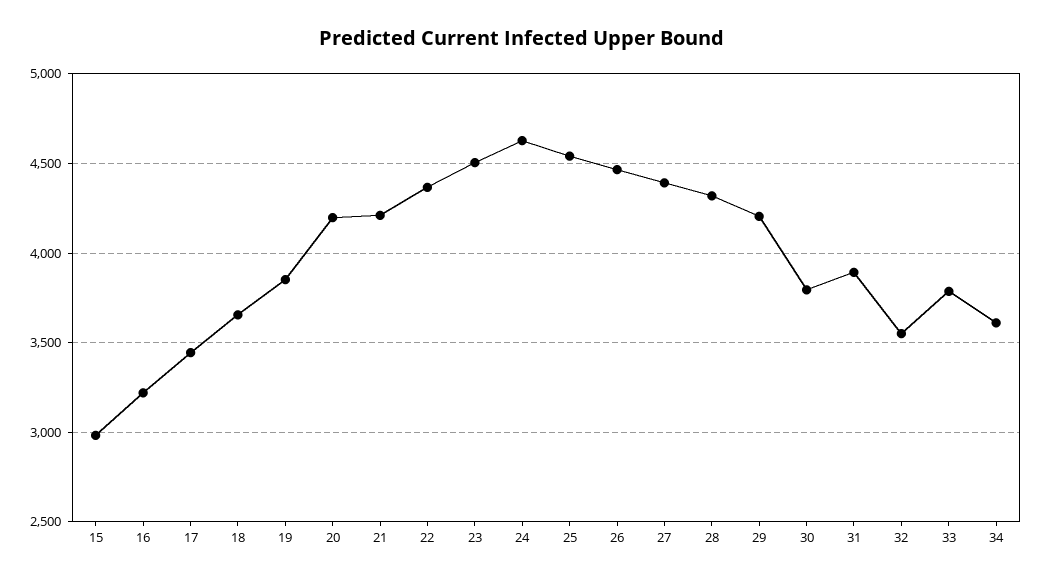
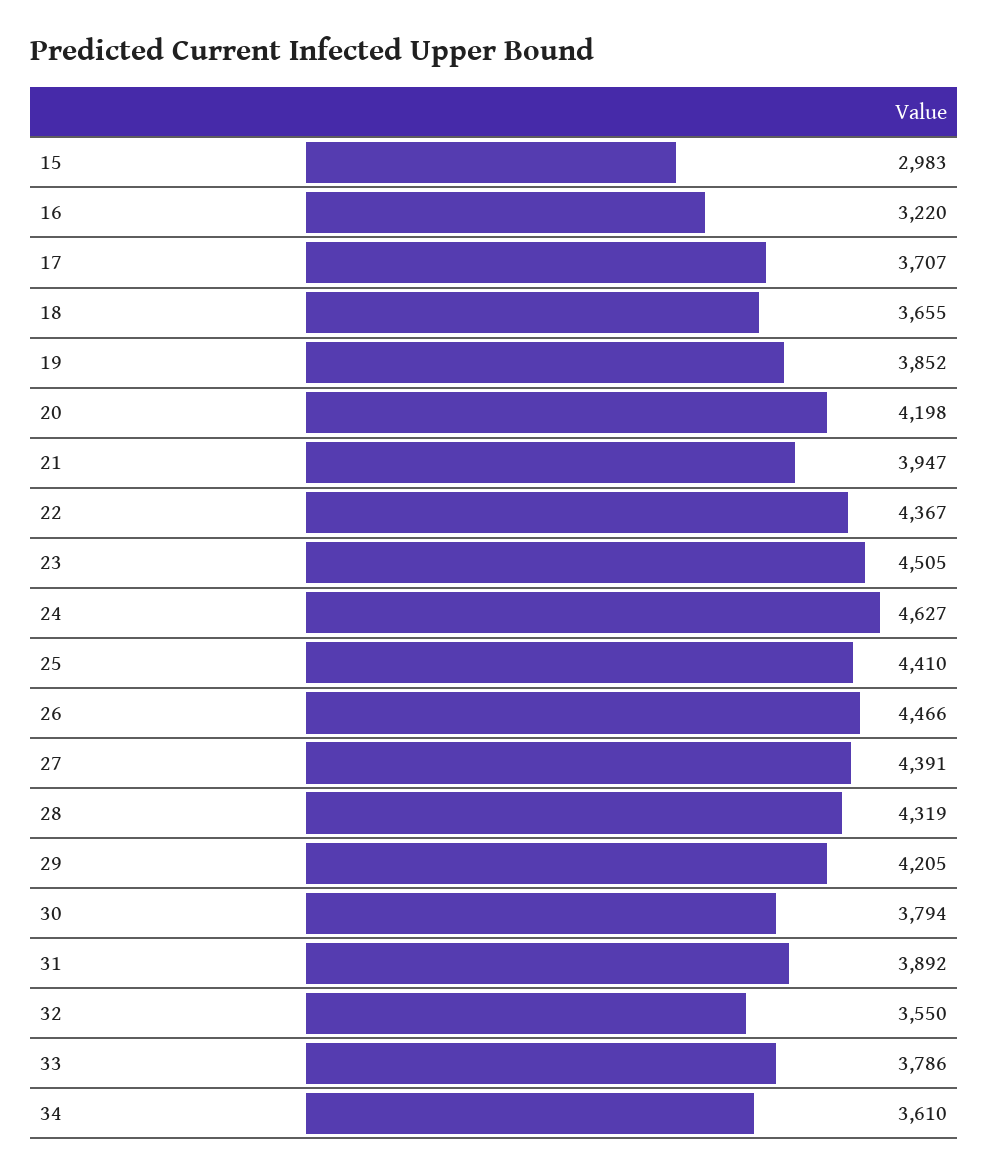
  {
    "15": 2983,
    "16": 3220,
-   "17": 3450,
+   "17": 3707,
    "18": 3655,
    "19": 3852,
    "20": 4198,
-   "21": 4200,
+   "21": 3947,
    "22": 4367,
    "23": 4505,
    "24": 4627,
-   "25": 4550,
+   "25": 4410,
    "26": 4466,
    "27": 4391,
    "28": 4319,
    "29": 4205,
    "30": 3794,
    "31": 3892,
    "32": 3550,
    "33": 3786,
    "34": 3610
  }

